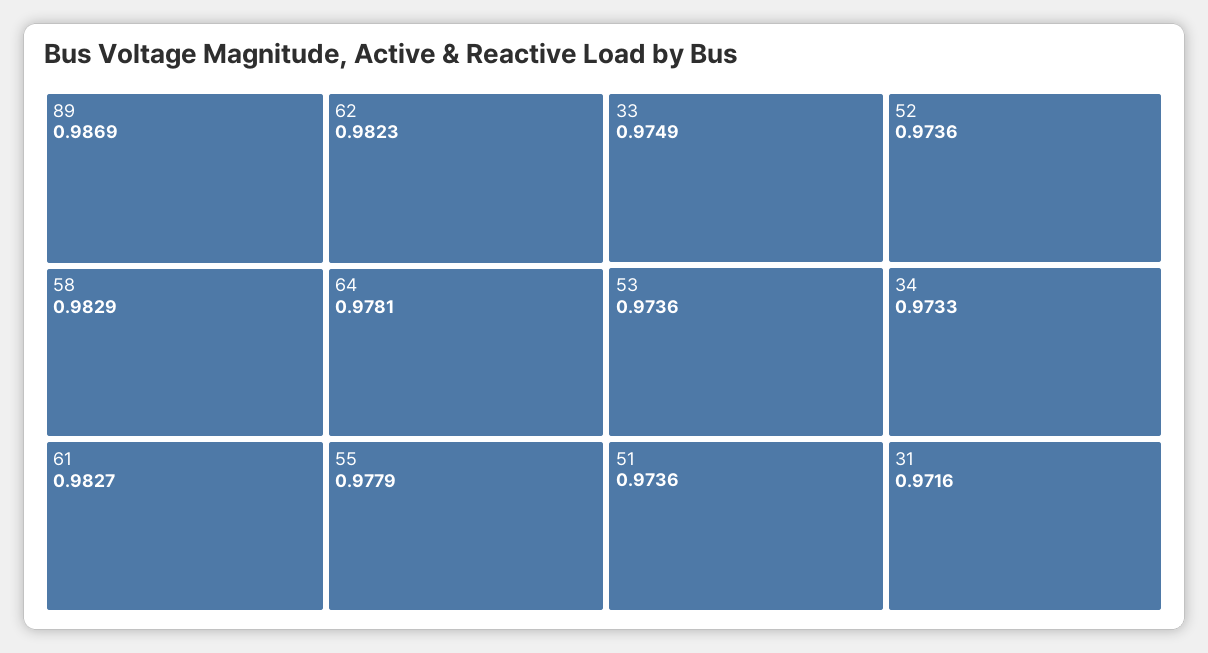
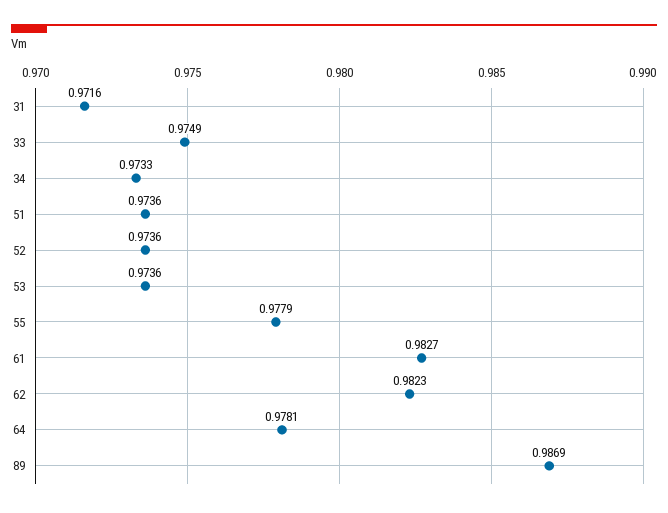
  {
    "89": 0.9869,
-   "58": 0.9829,
    "61": 0.9827,
    "62": 0.9823,
    "64": 0.9781,
    "55": 0.9779,
    "33": 0.9749,
    "53": 0.9736,
    "51": 0.9736,
    "52": 0.9736,
    "34": 0.9733,
    "31": 0.9716
  }

